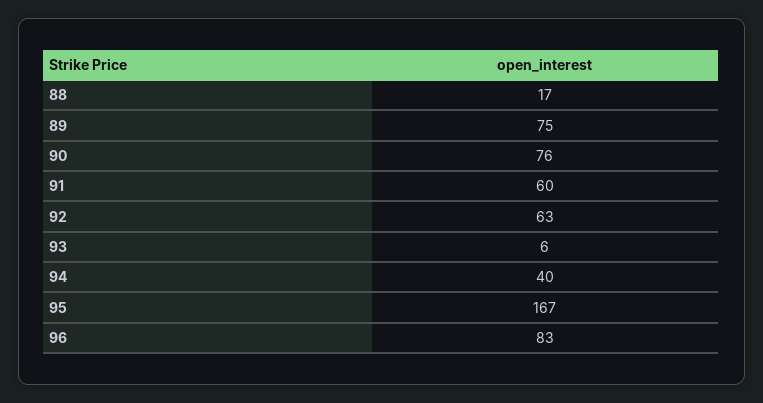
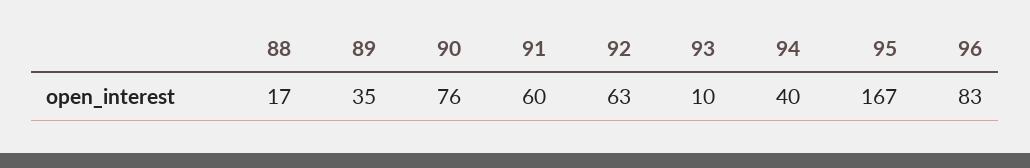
  {
    "88": 17,
-   "89": 75,
+   "89": 35,
    "90": 76,
    "91": 60,
    "92": 63,
-   "93": 6,
+   "93": 10,
    "94": 40,
    "95": 167,
    "96": 83
  }

